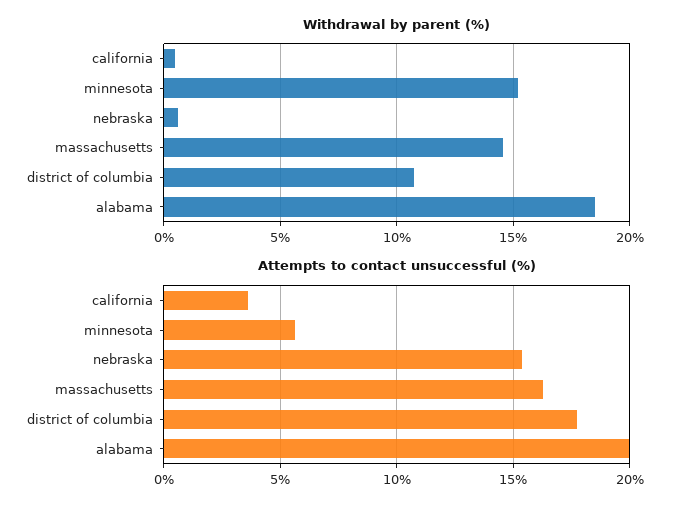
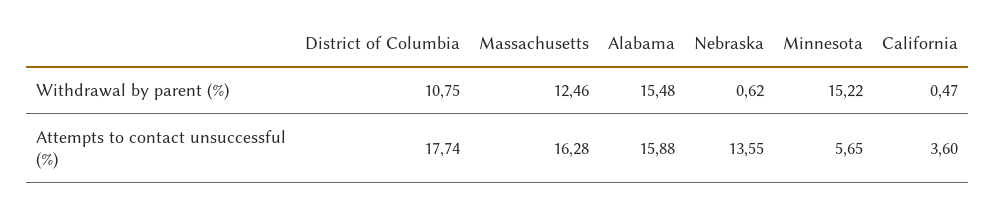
  {
    "Withdrawal by parent (%)": {
      "california": 0.47,
      "minnesota": 15.22,
      "nebraska": 0.62,
-     "massachusetts": 14.5,
+     "massachusetts": 12.46,
      "district of columbia": 10.75,
-     "alabama": 18.5
+     "alabama": 15.48
    },
    "Attempts to contact unsuccessful (%)": {
      "california": 3.6,
      "minnesota": 5.65,
-     "nebraska": 15.5,
+     "nebraska": 13.55,
      "massachusetts": 16.28,
      "district of columbia": 17.74,
-     "alabama": 20
+     "alabama": 15.88
    }
  }

